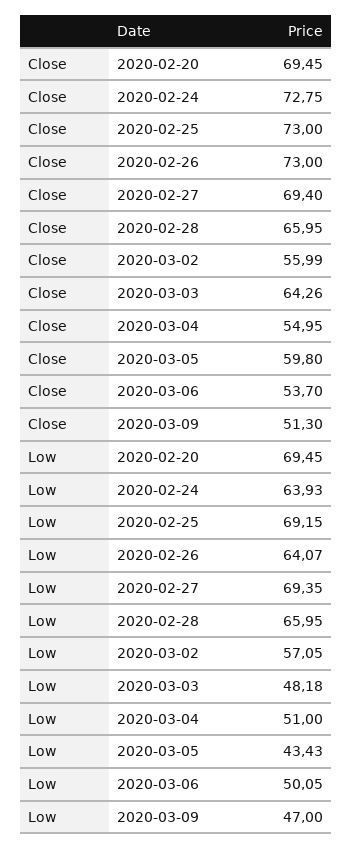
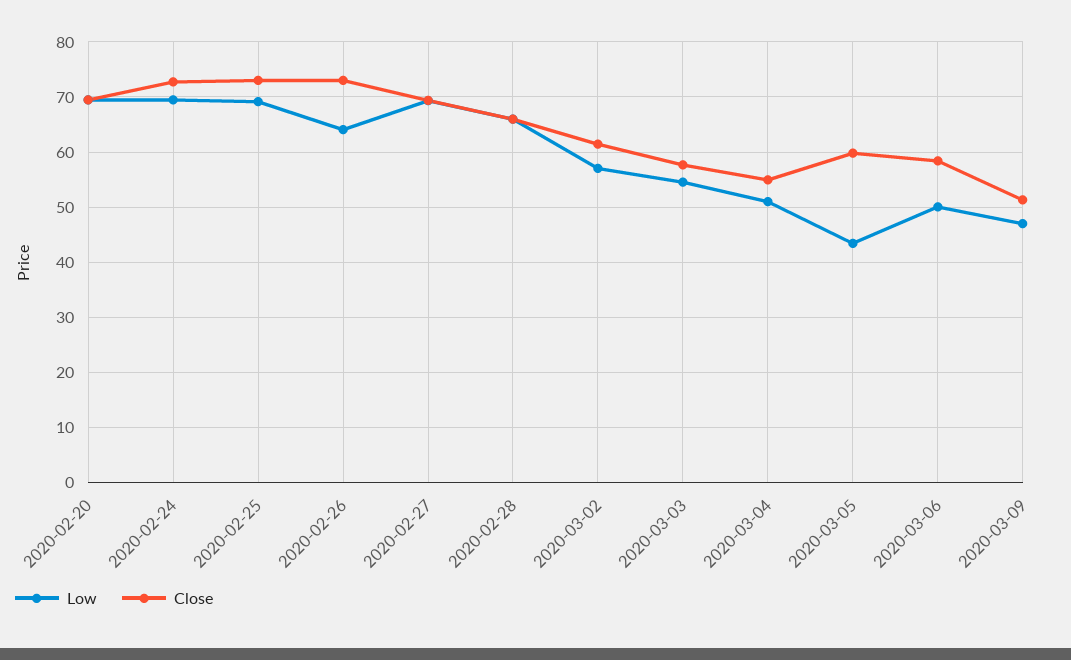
  {
    "Close": {
      "2020-02-20": 69.45,
      "2020-02-24": 72.75,
      "2020-02-25": 73,
      "2020-02-26": 73,
      "2020-02-27": 69.4,
      "2020-02-28": 65.95,
-     "2020-03-02": 55.99,
+     "2020-03-02": 62,
-     "2020-03-03": 64.26,
+     "2020-03-03": 58,
      "2020-03-04": 54.95,
      "2020-03-05": 59.8,
-     "2020-03-06": 53.7,
+     "2020-03-06": 58,
      "2020-03-09": 51.3
    },
    "Low": {
      "2020-02-20": 69.45,
-     "2020-02-24": 63.93,
+     "2020-02-24": 70,
      "2020-02-25": 69.15,
      "2020-02-26": 64.07,
      "2020-02-27": 69.35,
      "2020-02-28": 65.95,
      "2020-03-02": 57.05,
-     "2020-03-03": 48.18,
+     "2020-03-03": 54,
      "2020-03-04": 51,
      "2020-03-05": 43.43,
      "2020-03-06": 50.05,
      "2020-03-09": 47
    }
  }

